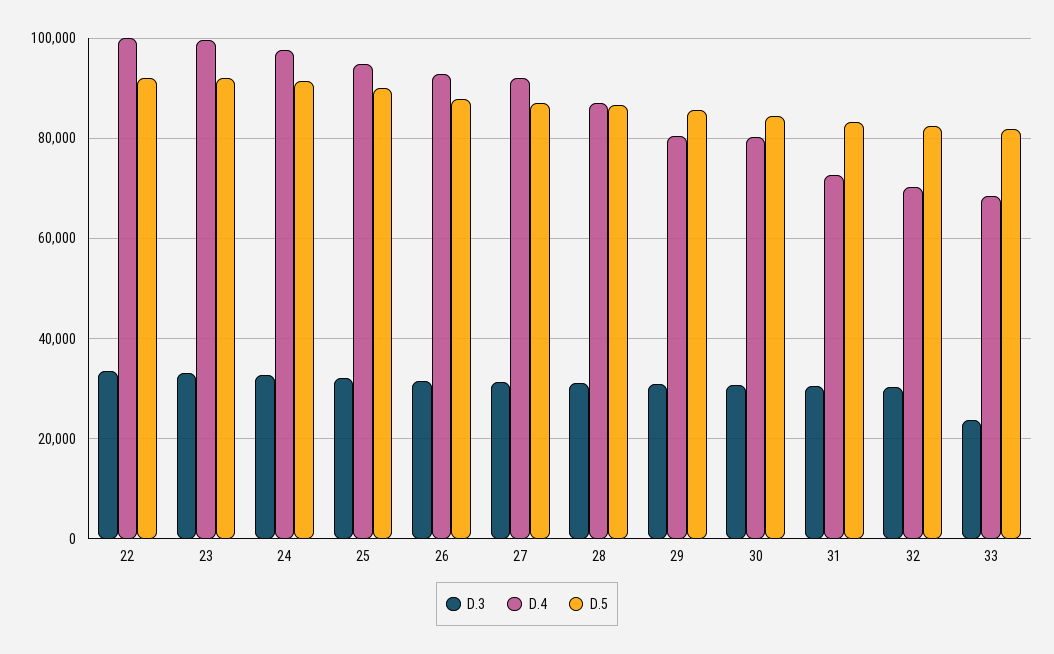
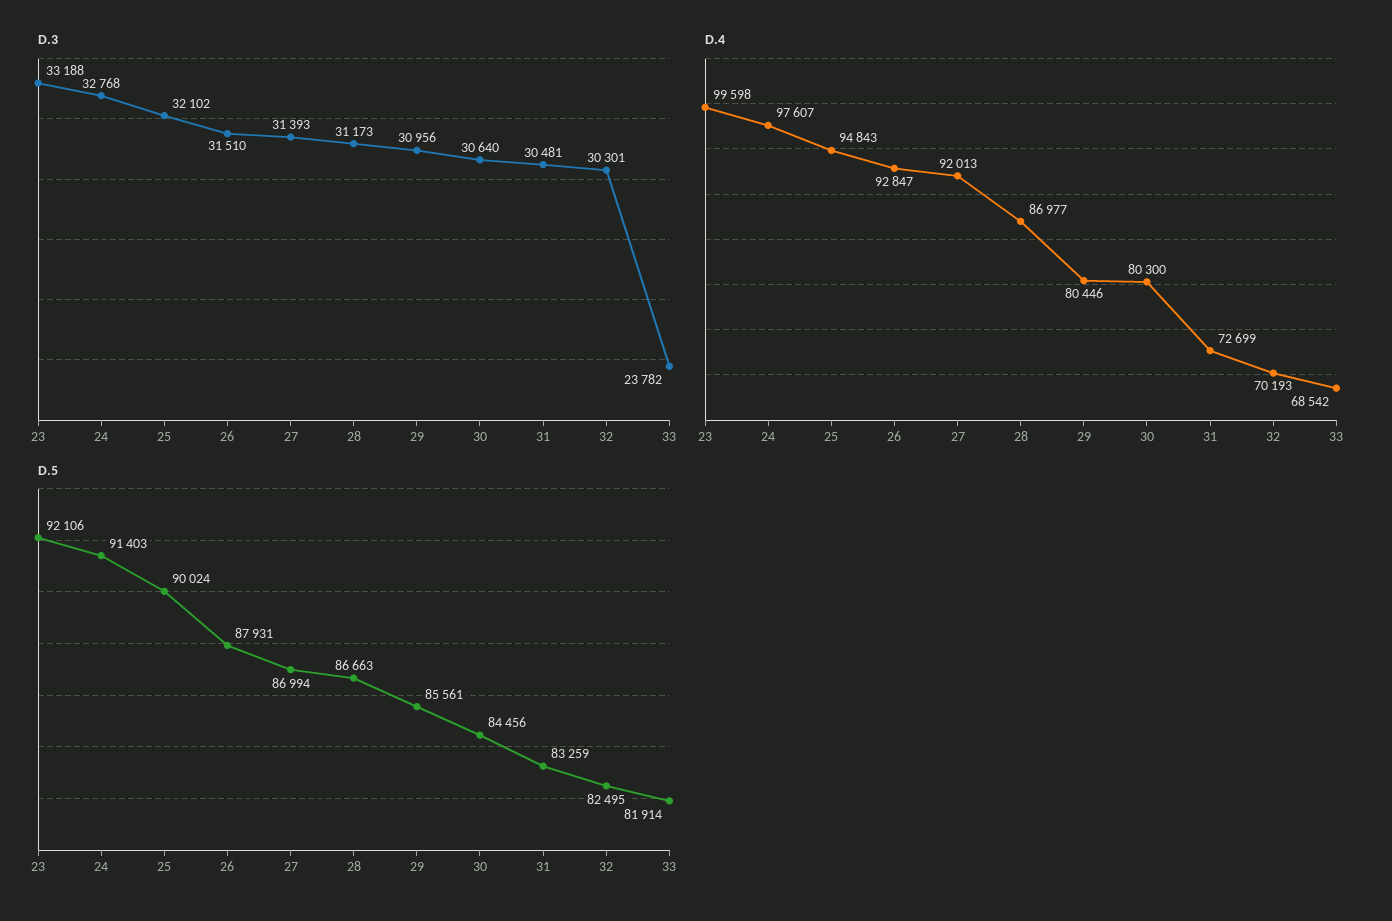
  {
    "D.3": {
-     "22": 34000,
      "23": 33188,
      "24": 32768,
      "25": 32102,
      "26": 31510,
      "27": 31393,
      "28": 31173,
      "29": 30956,
      "30": 30640,
      "31": 30481,
      "32": 30301,
      "33": 23782
    },
    "D.4": {
-     "22": 100000,
      "23": 99598,
      "24": 97607,
      "25": 94843,
      "26": 92847,
      "27": 92013,
      "28": 86977,
      "29": 80446,
      "30": 80300,
      "31": 72699,
      "32": 70193,
      "33": 68542
    },
    "D.5": {
-     "22": 92000,
      "23": 92106,
      "24": 91403,
      "25": 90024,
      "26": 87931,
      "27": 86994,
      "28": 86663,
      "29": 85561,
      "30": 84456,
      "31": 83259,
      "32": 82495,
      "33": 81914
    }
  }

